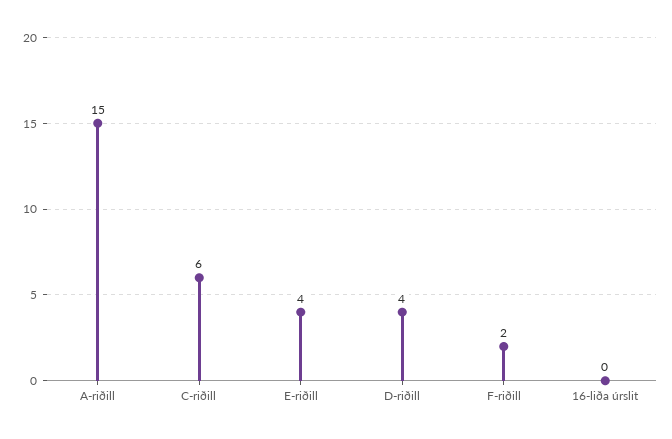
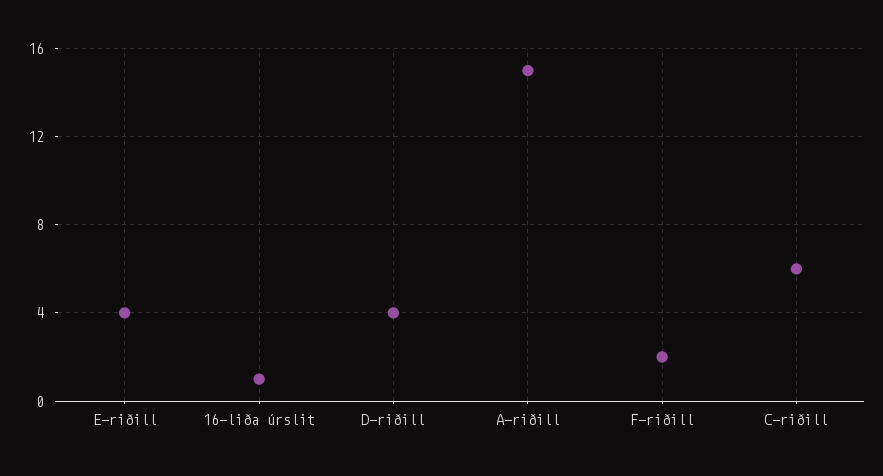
  {
    "A-riðill": 15,
    "C-riðill": 6,
    "E-riðill": 4,
    "D-riðill": 4,
    "F-riðill": 2,
-   "16-liða úrslit": 0
+   "16-liða úrslit": 1
  }

